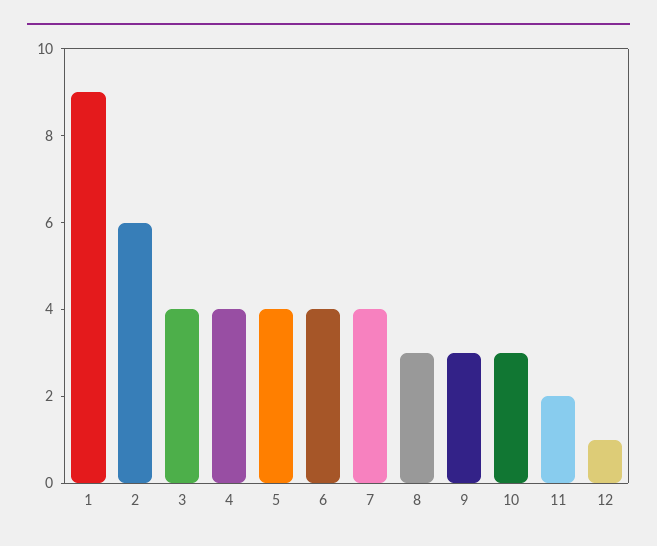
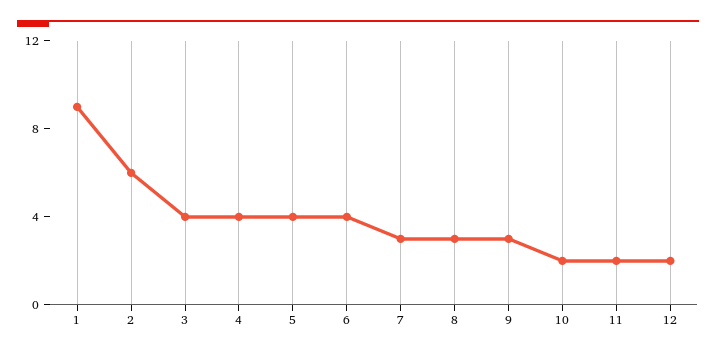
  {
    "1": 9,
    "2": 6,
    "3": 4,
    "4": 4,
    "5": 4,
    "6": 4,
-   "7": 4,
+   "7": 3,
    "8": 3,
    "9": 3,
-   "10": 3,
+   "10": 2,
    "11": 2,
-   "12": 1
+   "12": 2
  }

